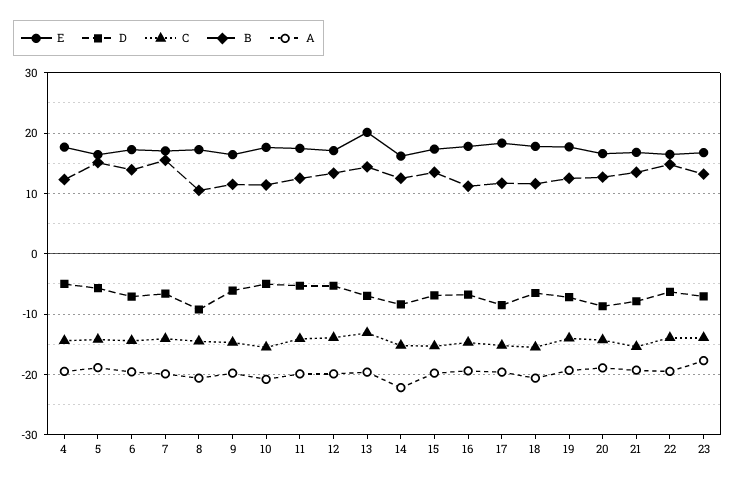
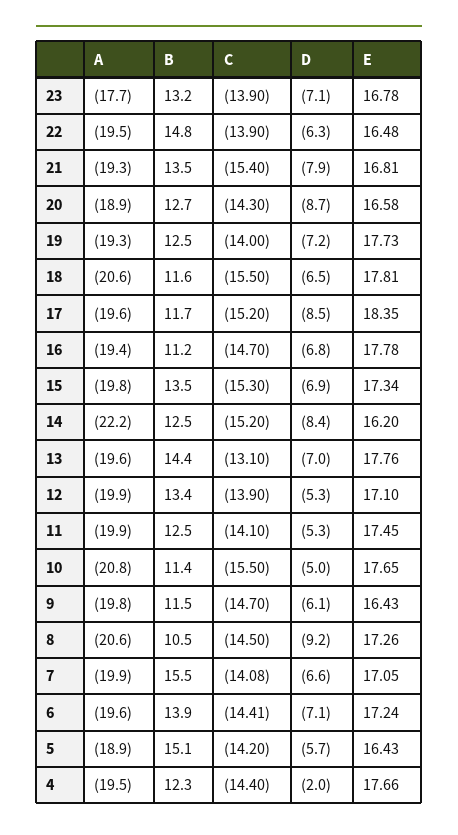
  {
    "E": {
      "4": 17.66,
      "5": 16.43,
      "6": 17.24,
      "7": 17.05,
      "8": 17.26,
      "9": 16.43,
      "10": 17.65,
      "11": 17.45,
      "12": 17.1,
-     "13": 20,
+     "13": 17.76,
      "14": 16.2,
      "15": 17.34,
      "16": 17.78,
      "17": 18.35,
      "18": 17.81,
      "19": 17.73,
      "20": 16.58,
      "21": 16.81,
      "22": 16.48,
      "23": 16.78
    },
    "D": {
-     "4": -5,
+     "4": -2,
      "5": -5.7,
      "6": -7.1,
      "7": -6.6,
      "8": -9.2,
      "9": -6.1,
      "10": -5,
      "11": -5.3,
      "12": -5.3,
      "13": -7,
      "14": -8.4,
      "15": -6.9,
      "16": -6.8,
      "17": -8.5,
      "18": -6.5,
      "19": -7.2,
      "20": -8.7,
      "21": -7.9,
      "22": -6.3,
      "23": -7.1
    },
    "C": {
      "4": -14.4,
      "5": -14.2,
      "6": -14.41,
      "7": -14.08,
      "8": -14.5,
      "9": -14.7,
      "10": -15.5,
      "11": -14.1,
      "12": -13.9,
      "13": -13.1,
      "14": -15.2,
      "15": -15.3,
      "16": -14.7,
      "17": -15.2,
      "18": -15.5,
      "19": -14,
      "20": -14.3,
      "21": -15.4,
      "22": -13.9,
      "23": -13.9
    },
    "B": {
      "4": 12.3,
      "5": 15.1,
      "6": 13.9,
      "7": 15.5,
      "8": 10.5,
      "9": 11.5,
      "10": 11.4,
      "11": 12.5,
      "12": 13.4,
      "13": 14.4,
      "14": 12.5,
      "15": 13.5,
      "16": 11.2,
      "17": 11.7,
      "18": 11.6,
      "19": 12.5,
      "20": 12.7,
      "21": 13.5,
      "22": 14.8,
      "23": 13.2
    },
    "A": {
      "4": -19.5,
      "5": -18.9,
      "6": -19.6,
      "7": -19.9,
      "8": -20.6,
      "9": -19.8,
      "10": -20.8,
      "11": -19.9,
      "12": -19.9,
      "13": -19.6,
      "14": -22.2,
      "15": -19.8,
      "16": -19.4,
      "17": -19.6,
      "18": -20.6,
      "19": -19.3,
      "20": -18.9,
      "21": -19.3,
      "22": -19.5,
      "23": -17.7
    }
  }

